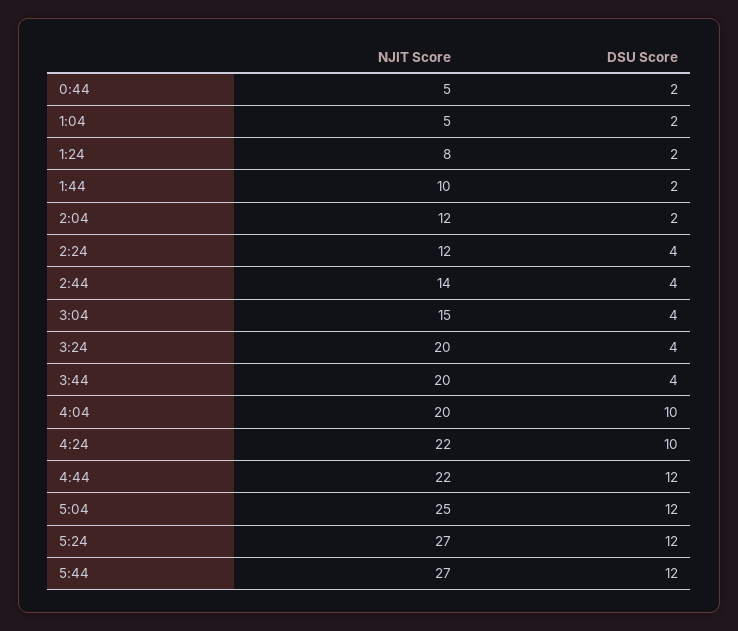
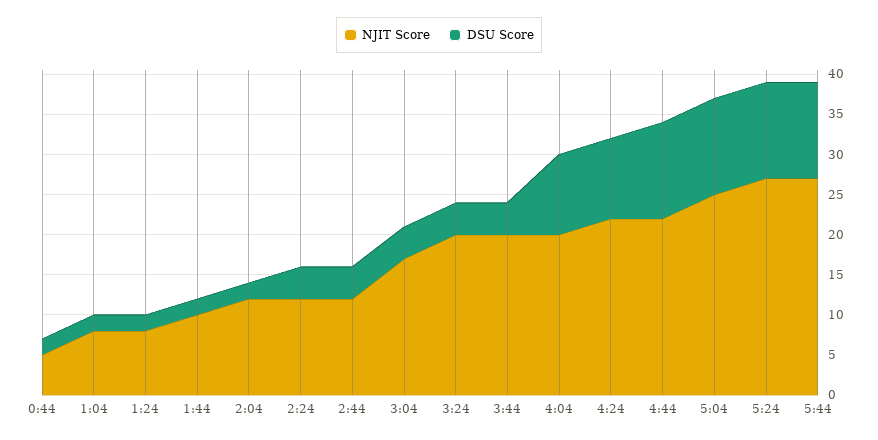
  {
    "NJIT Score": {
      "0:44": 5,
-     "1:04": 5,
+     "1:04": 8,
      "1:24": 8,
      "1:44": 10,
      "2:04": 12,
      "2:24": 12,
-     "2:44": 14,
+     "2:44": 12,
-     "3:04": 15,
+     "3:04": 17,
      "3:24": 20,
      "3:44": 20,
      "4:04": 20,
      "4:24": 22,
      "4:44": 22,
      "5:04": 25,
      "5:24": 27,
      "5:44": 27
    },
    "DSU Score": {
      "0:44": 2,
      "1:04": 2,
      "1:24": 2,
      "1:44": 2,
      "2:04": 2,
      "2:24": 4,
      "2:44": 4,
      "3:04": 4,
      "3:24": 4,
      "3:44": 4,
      "4:04": 10,
      "4:24": 10,
      "4:44": 12,
      "5:04": 12,
      "5:24": 12,
      "5:44": 12
    }
  }

